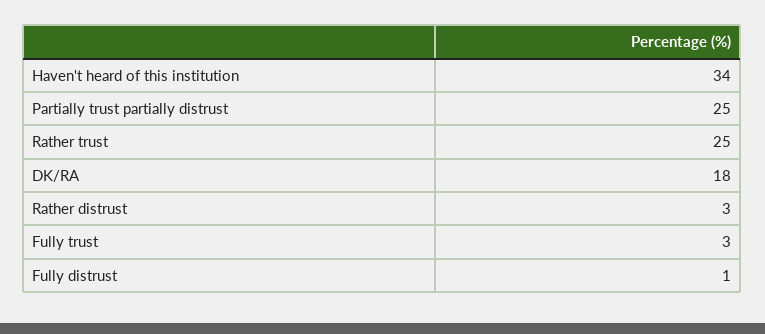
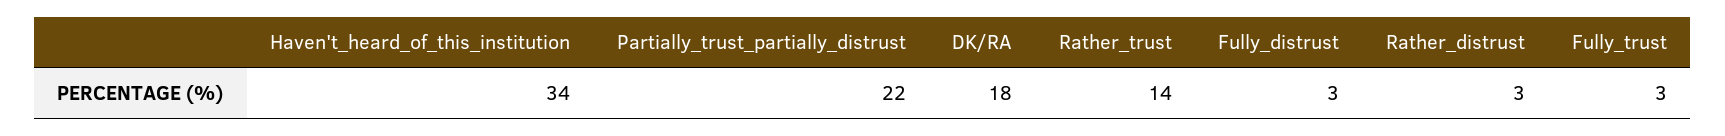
  {
    "Haven't heard of this institution": 34,
-   "Partially trust partially distrust": 25,
+   "Partially trust partially distrust": 22,
-   "Rather trust": 25,
+   "Rather trust": 14,
    "DK/RA": 18,
    "Rather distrust": 3,
    "Fully trust": 3,
-   "Fully distrust": 1
+   "Fully distrust": 3
  }

